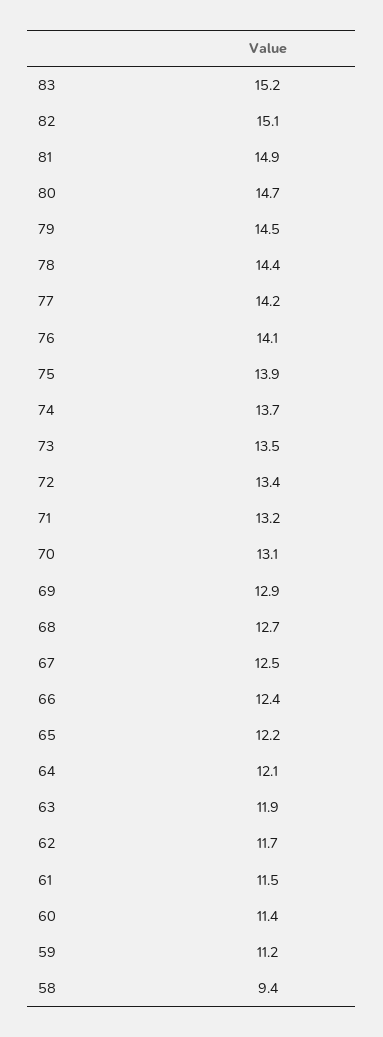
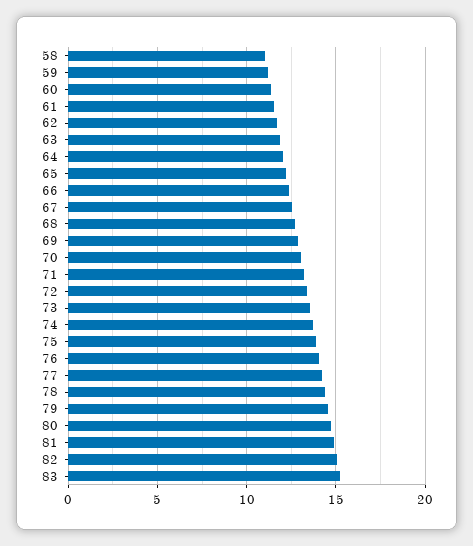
  {
    "83": 15.2,
    "82": 15.1,
    "81": 14.9,
    "80": 14.7,
    "79": 14.5,
    "78": 14.4,
    "77": 14.2,
    "76": 14.1,
    "75": 13.9,
    "74": 13.7,
    "73": 13.5,
    "72": 13.4,
    "71": 13.2,
    "70": 13.1,
    "69": 12.9,
    "68": 12.7,
    "67": 12.5,
    "66": 12.4,
    "65": 12.2,
    "64": 12.1,
    "63": 11.9,
    "62": 11.7,
    "61": 11.5,
    "60": 11.4,
    "59": 11.2,
-   "58": 9.4
+   "58": 11
  }

